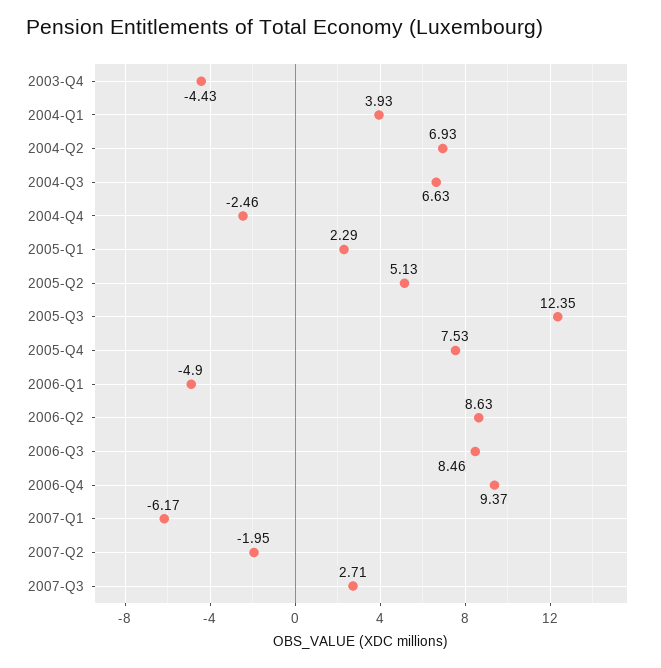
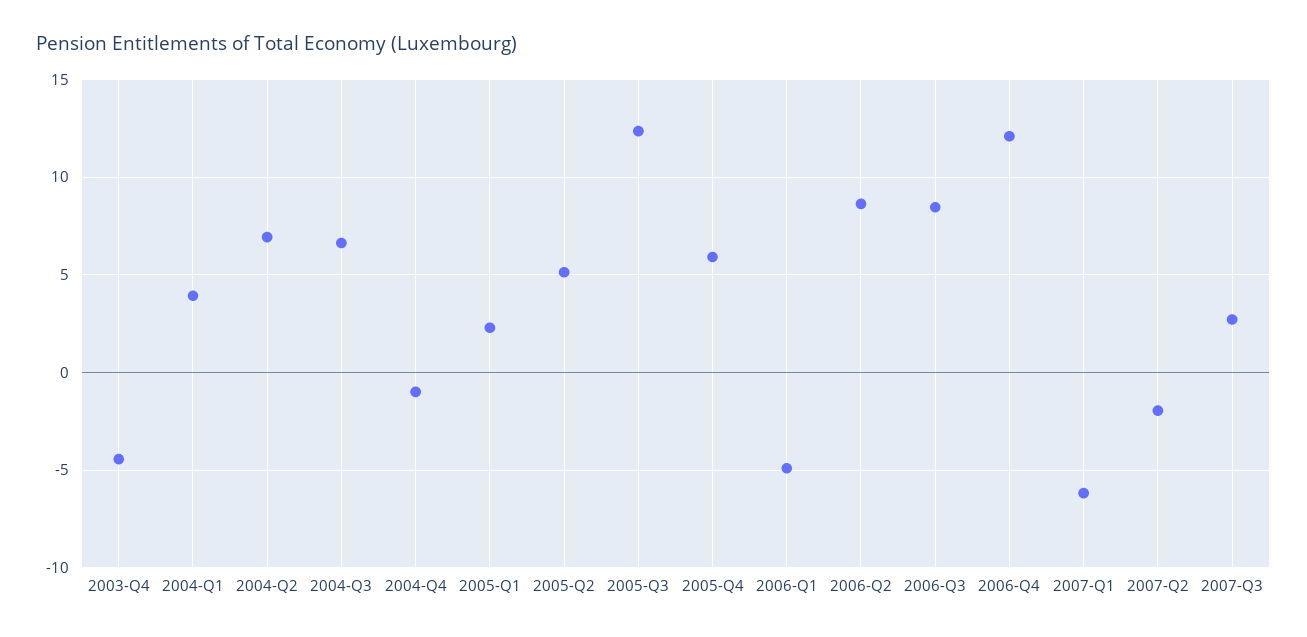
  {
    "2003-Q4": -4.43,
    "2004-Q1": 3.93,
    "2004-Q2": 6.93,
    "2004-Q3": 6.63,
-   "2004-Q4": -2.46,
+   "2004-Q4": -1,
    "2005-Q1": 2.29,
    "2005-Q2": 5.13,
    "2005-Q3": 12.35,
-   "2005-Q4": 7.53,
+   "2005-Q4": 6,
    "2006-Q1": -4.9,
    "2006-Q2": 8.63,
    "2006-Q3": 8.46,
-   "2006-Q4": 9.37,
+   "2006-Q4": 12,
    "2007-Q1": -6.17,
    "2007-Q2": -1.95,
    "2007-Q3": 2.71
  }

